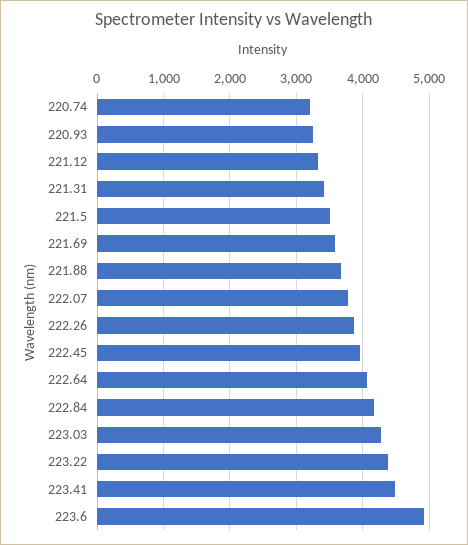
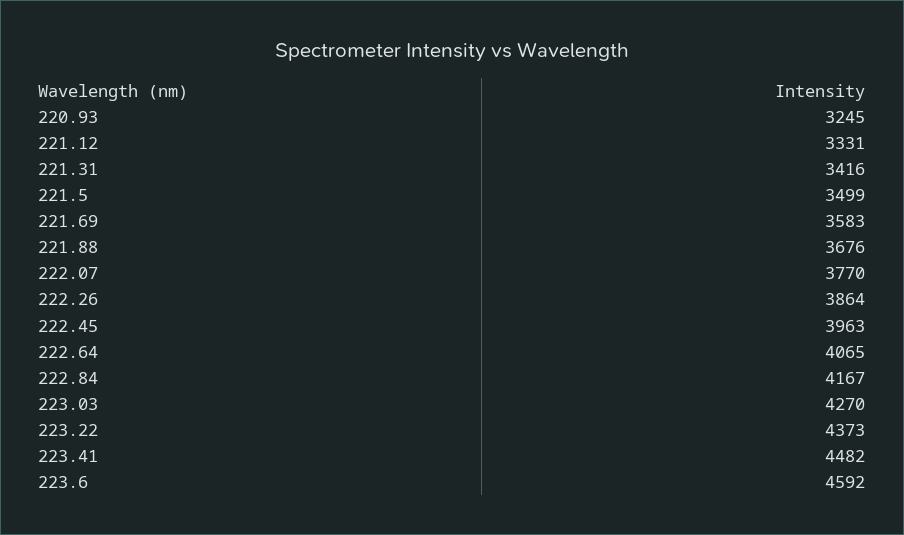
  {
-   "220.74": 3200,
    "220.93": 3245,
    "221.12": 3331,
    "221.31": 3416,
    "221.5": 3499,
    "221.69": 3583,
    "221.88": 3676,
    "222.07": 3770,
    "222.26": 3864,
    "222.45": 3963,
    "222.64": 4065,
    "222.84": 4167,
    "223.03": 4270,
    "223.22": 4373,
    "223.41": 4482,
-   "223.6": 4900
+   "223.6": 4592
  }

